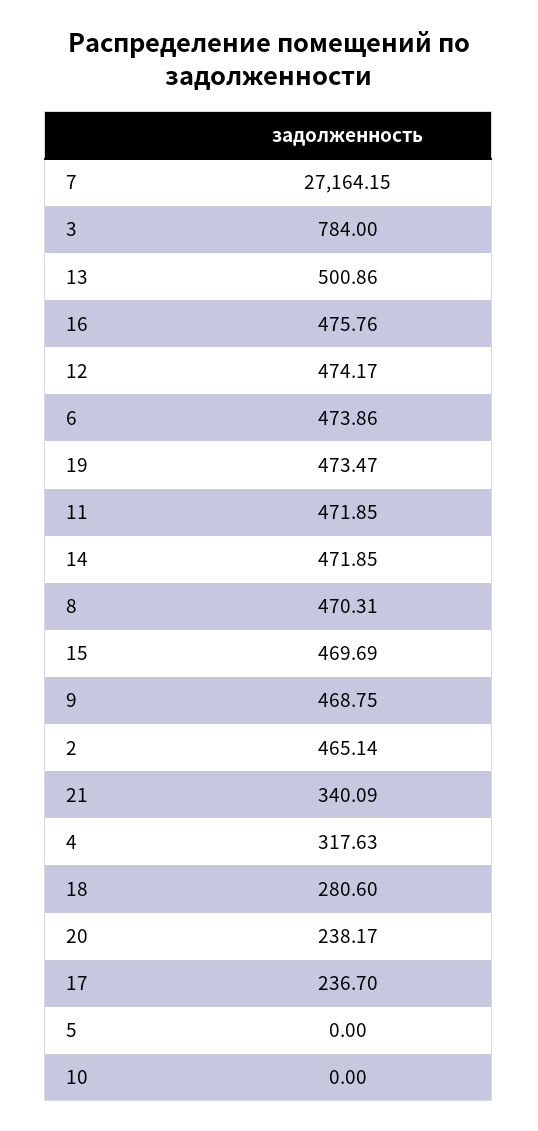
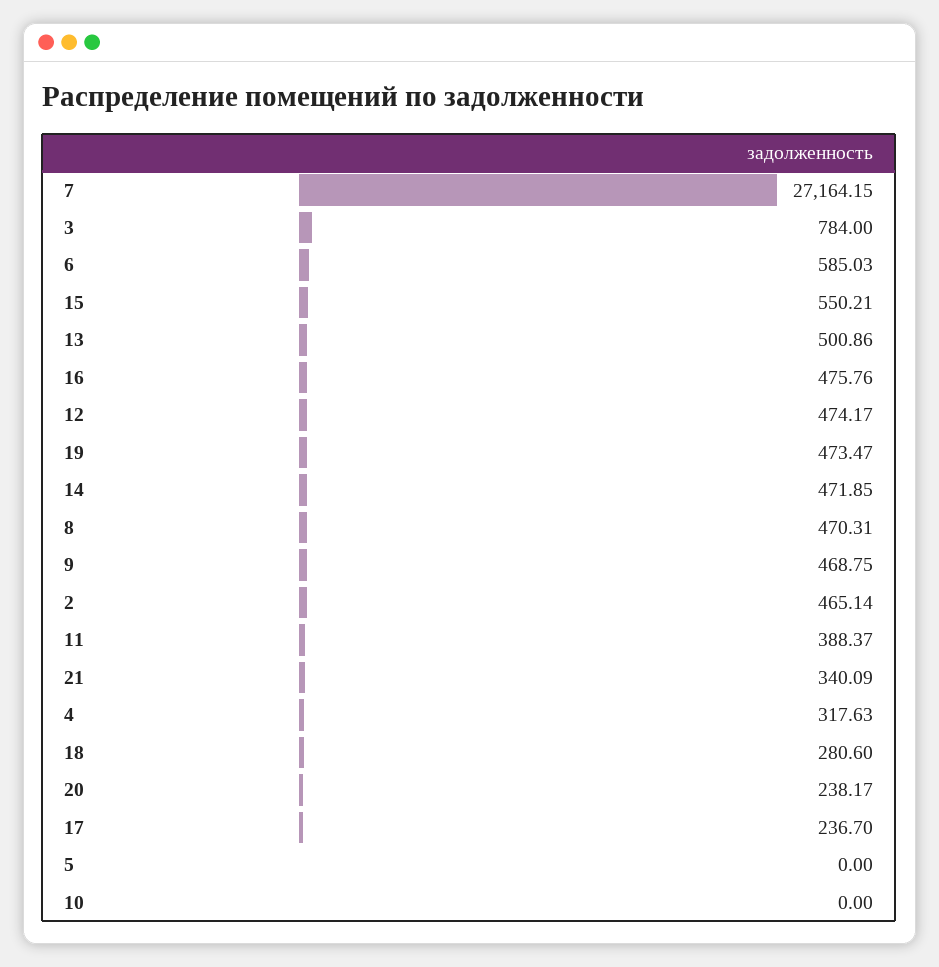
  {
    "7": 27164.15,
    "3": 784,
    "13": 500.86,
    "16": 475.76,
    "12": 474.17,
-   "6": 473.86,
+   "6": 585.03,
    "19": 473.47,
-   "11": 471.85,
+   "11": 388.37,
    "14": 471.85,
    "8": 470.31,
-   "15": 469.69,
+   "15": 550.21,
    "9": 468.75,
    "2": 465.14,
    "21": 340.09,
    "4": 317.63,
    "18": 280.6,
    "20": 238.17,
    "17": 236.7,
    "5": 0,
    "10": 0
  }

